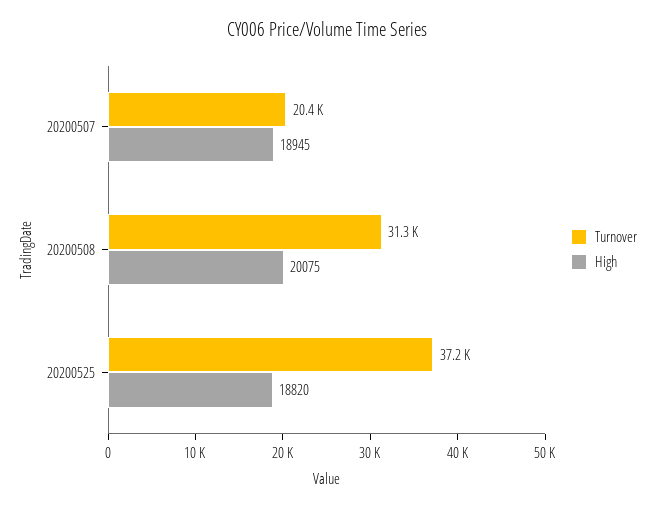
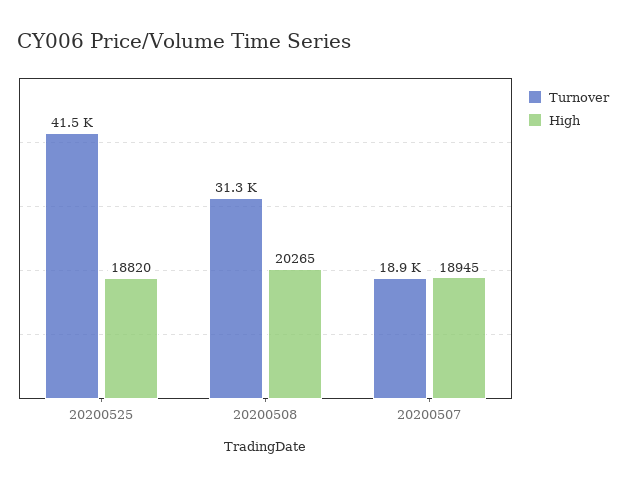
  {
    "Turnover": {
-     "20200507": 20400,
+     "20200507": 18900,
      "20200508": 31300,
-     "20200525": 37200
+     "20200525": 41500
    },
    "High": {
      "20200507": 18945,
-     "20200508": 20075,
+     "20200508": 20265,
      "20200525": 18820
    }
  }

